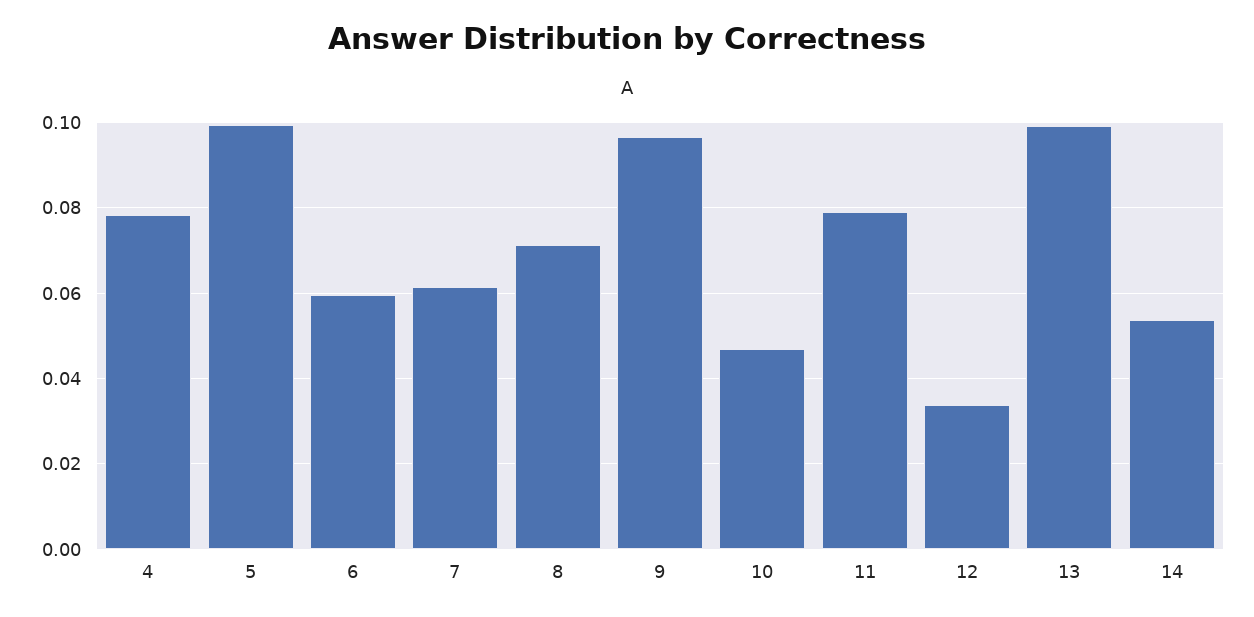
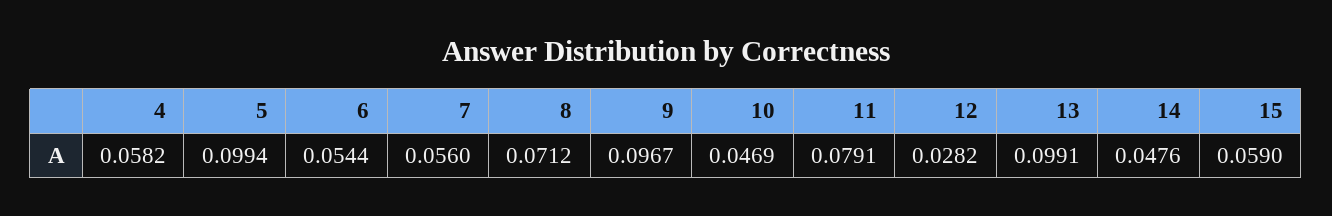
  {
-   "4": 0.078,
+   "4": 0.0582,
    "5": 0.0994,
-   "6": 0.06,
+   "6": 0.0544,
-   "7": 0.062,
+   "7": 0.056,
    "8": 0.0712,
    "9": 0.0967,
    "10": 0.0469,
    "11": 0.0791,
-   "12": 0.034,
+   "12": 0.0282,
    "13": 0.0991,
-   "14": 0.054
+   "14": 0.0476,
+   "15": 0.059
  }

